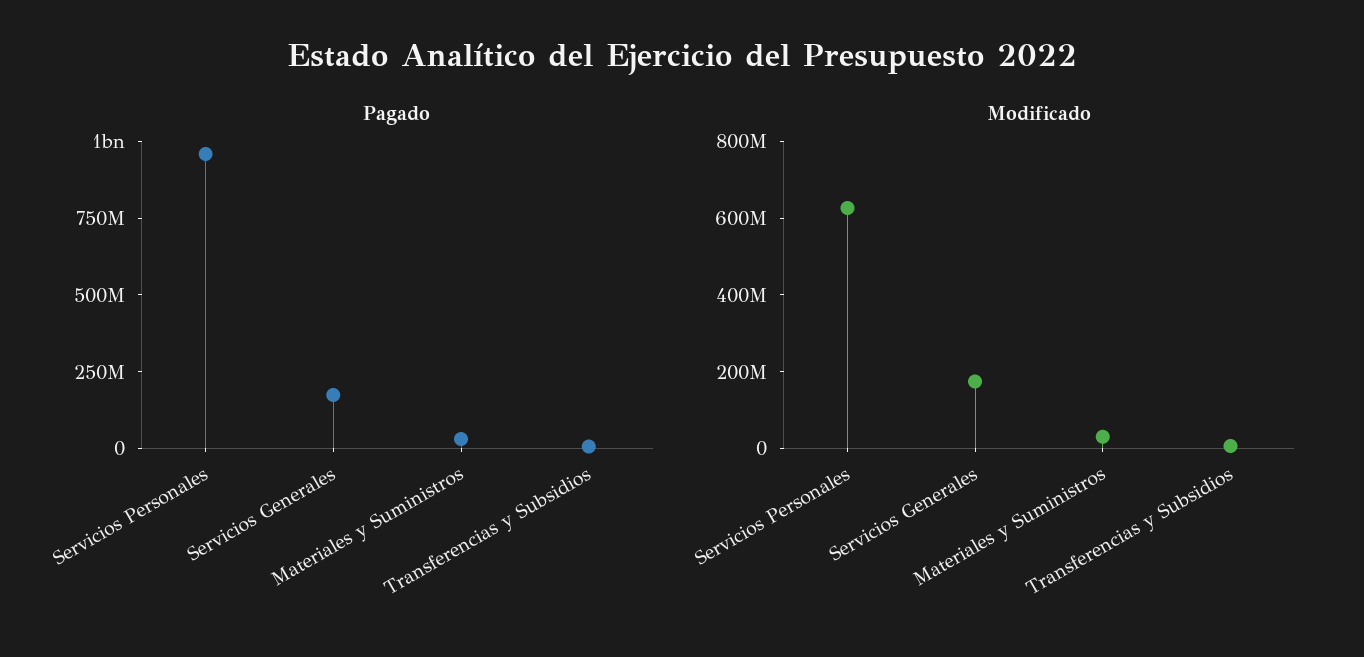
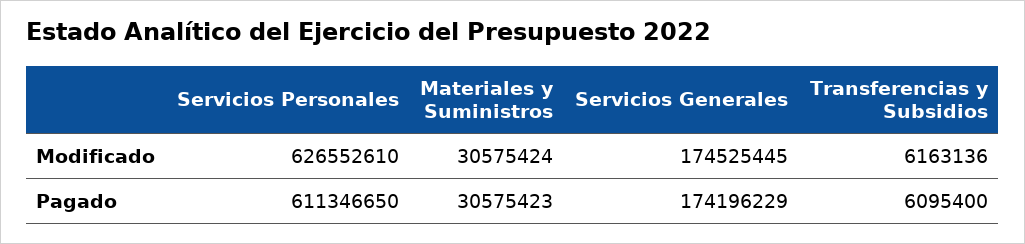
  {
    "Pagado": {
-     "Servicios Personales": 950000000,
+     "Servicios Personales": 611346650,
      "Servicios Generales": 174196229,
      "Materiales y Suministros": 30575423,
      "Transferencias y Subsidios": 6095400
    },
    "Modificado": {
      "Servicios Personales": 626552610,
      "Servicios Generales": 174525445,
      "Materiales y Suministros": 30575424,
      "Transferencias y Subsidios": 6163136
    }
  }

